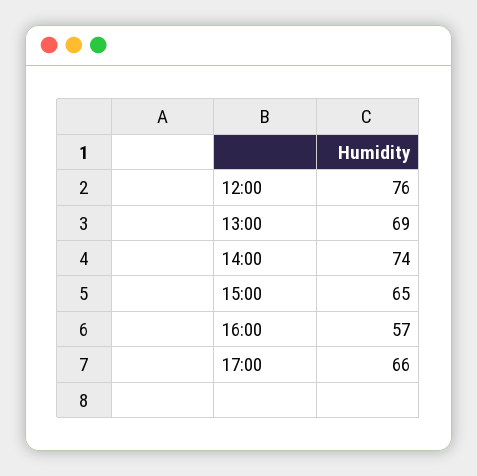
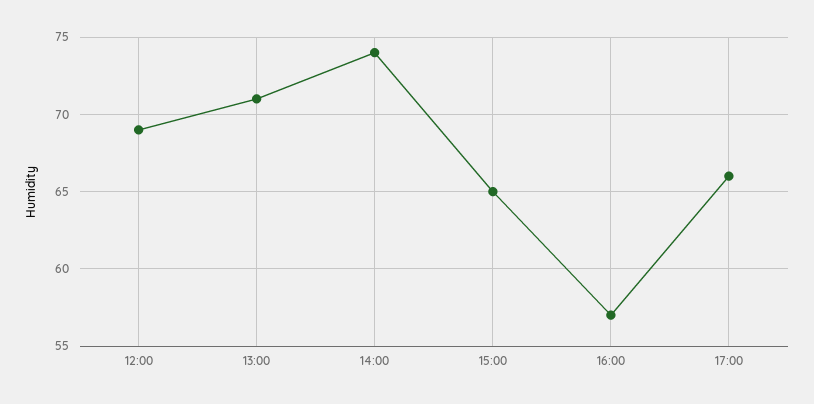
  {
-   "12:00": 76,
+   "12:00": 69,
-   "13:00": 69,
+   "13:00": 71,
    "14:00": 74,
    "15:00": 65,
    "16:00": 57,
    "17:00": 66
  }

